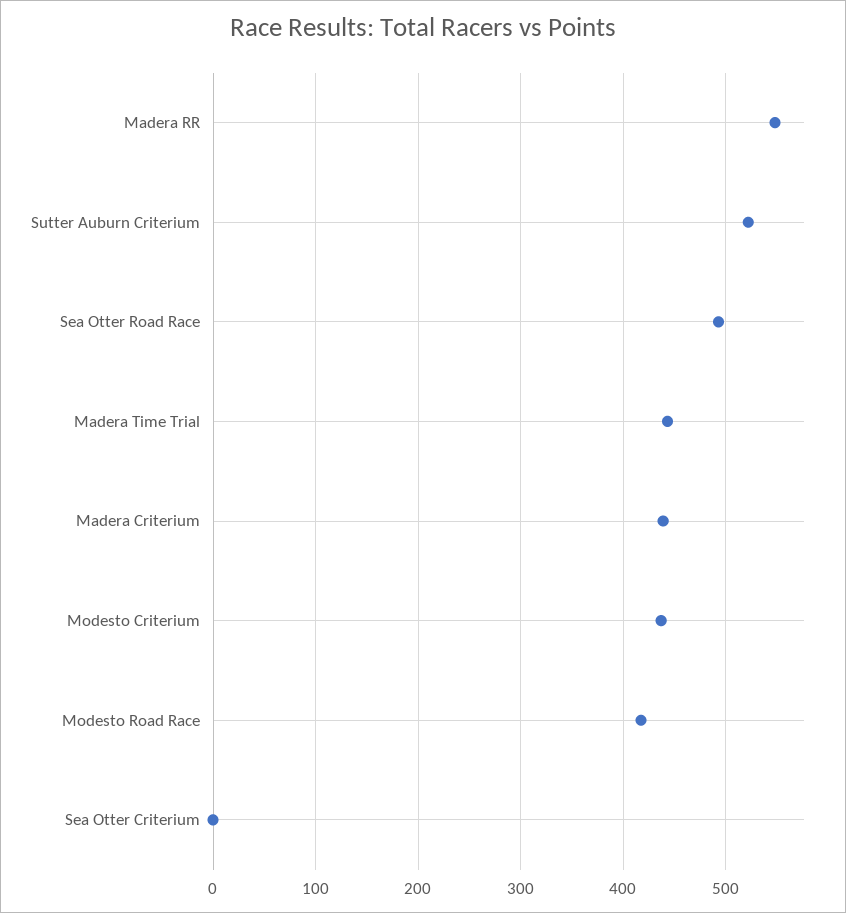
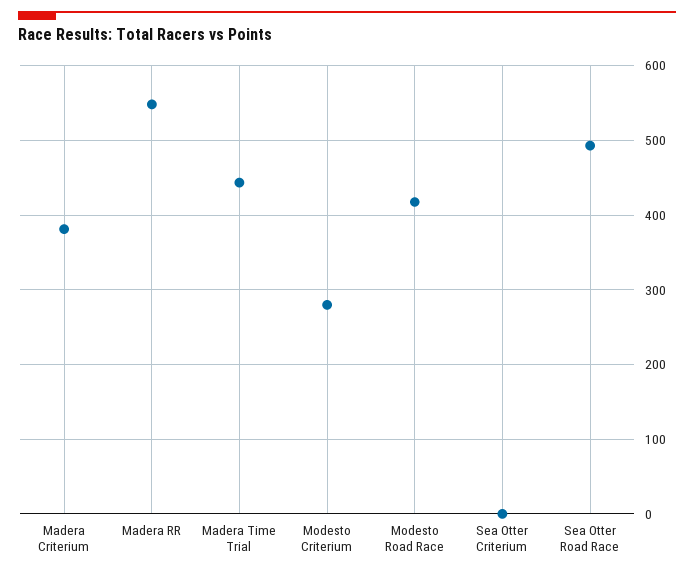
  {
    "Madera RR": 550,
-   "Sutter Auburn Criterium": 520,
    "Sea Otter Road Race": 490,
    "Madera Time Trial": 440,
-   "Madera Criterium": 440,
+   "Madera Criterium": 380,
-   "Modesto Criterium": 440,
+   "Modesto Criterium": 280,
    "Modesto Road Race": 420,
    "Sea Otter Criterium": 0
  }

